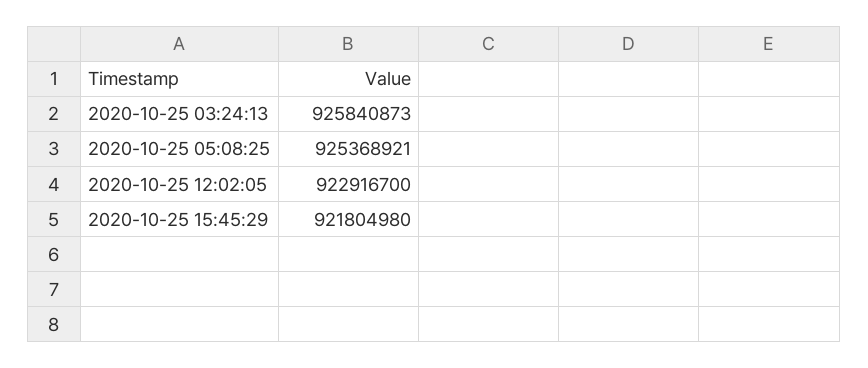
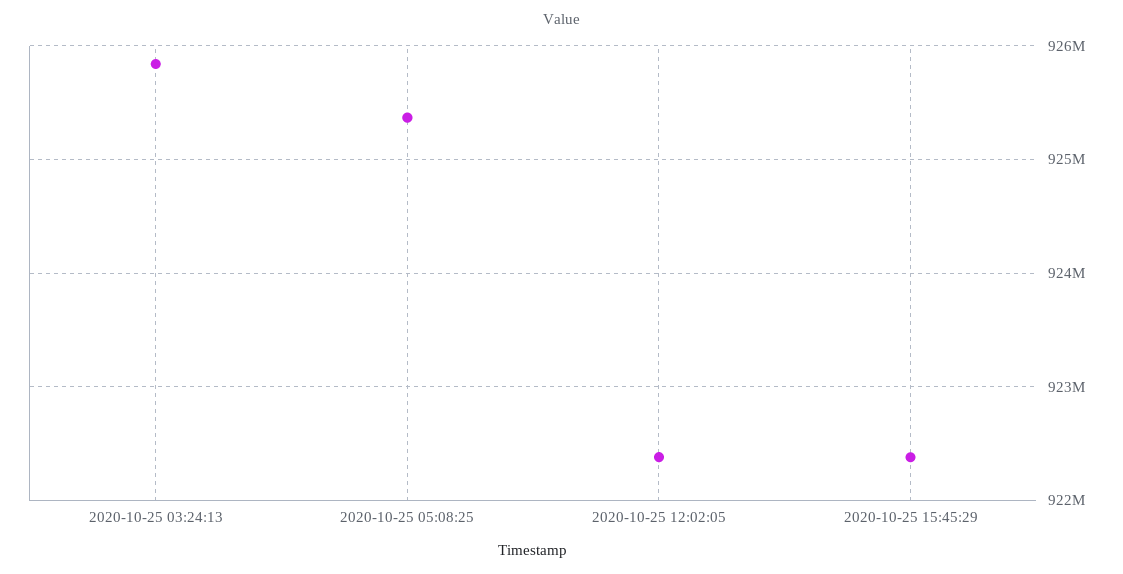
  {
    "2020-10-25 03:24:13": 925840873,
    "2020-10-25 05:08:25": 925368921,
-   "2020-10-25 12:02:05": 922916700,
+   "2020-10-25 12:02:05": 922400000,
-   "2020-10-25 15:45:29": 921804980
+   "2020-10-25 15:45:29": 922400000
  }

